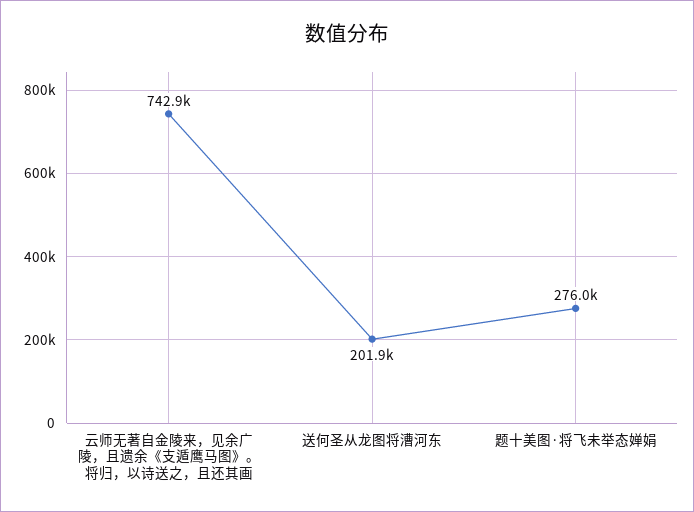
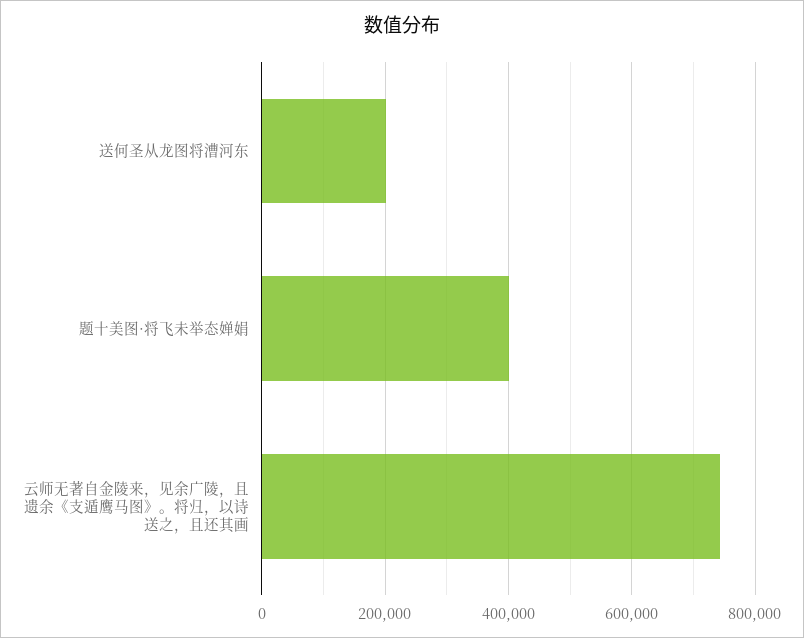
  {
    "云师无著自金陵来，见余广陵，且遗余《支遁鹰马图》。将归，以诗送之，且还其画": 742900,
    "送何圣从龙图将漕河东": 201900,
-   "题十美图·将飞未举态婵娟": 276000
+   "题十美图·将飞未举态婵娟": 400000
  }

